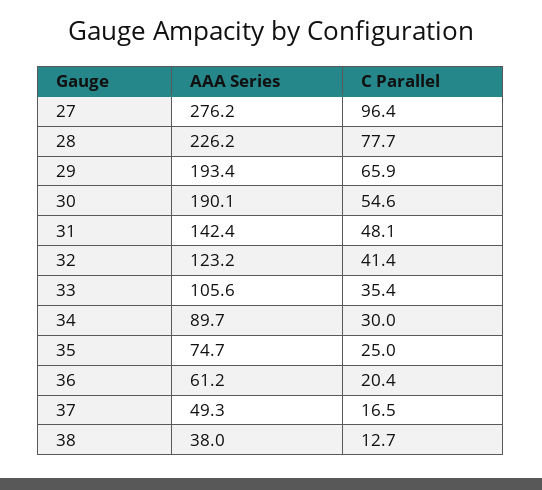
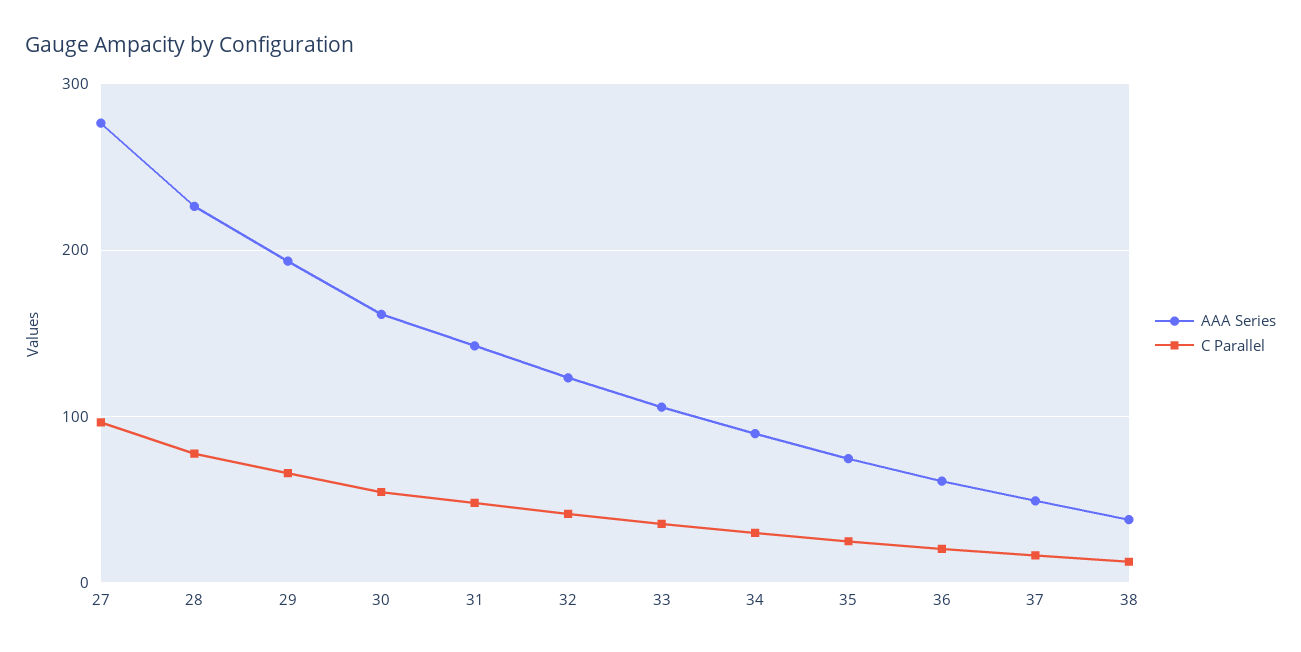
  {
    "AAA Series": {
      "27": 276.2,
      "28": 226.2,
      "29": 193.4,
-     "30": 190.1,
+     "30": 160,
      "31": 142.4,
      "32": 123.2,
      "33": 105.6,
      "34": 89.7,
      "35": 74.7,
      "36": 61.2,
      "37": 49.3,
      "38": 38
    },
    "C Parallel": {
      "27": 96.4,
      "28": 77.7,
      "29": 65.9,
      "30": 54.6,
      "31": 48.1,
      "32": 41.4,
      "33": 35.4,
      "34": 30,
      "35": 25,
      "36": 20.4,
      "37": 16.5,
      "38": 12.7
    }
  }

